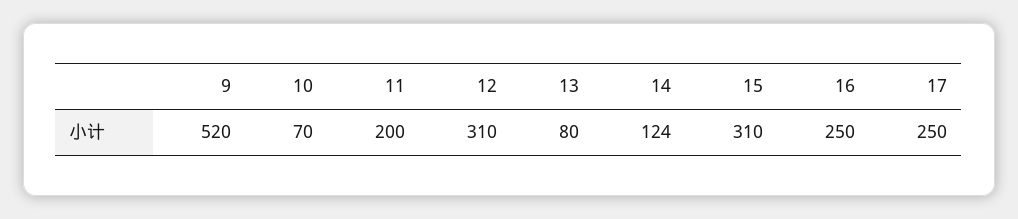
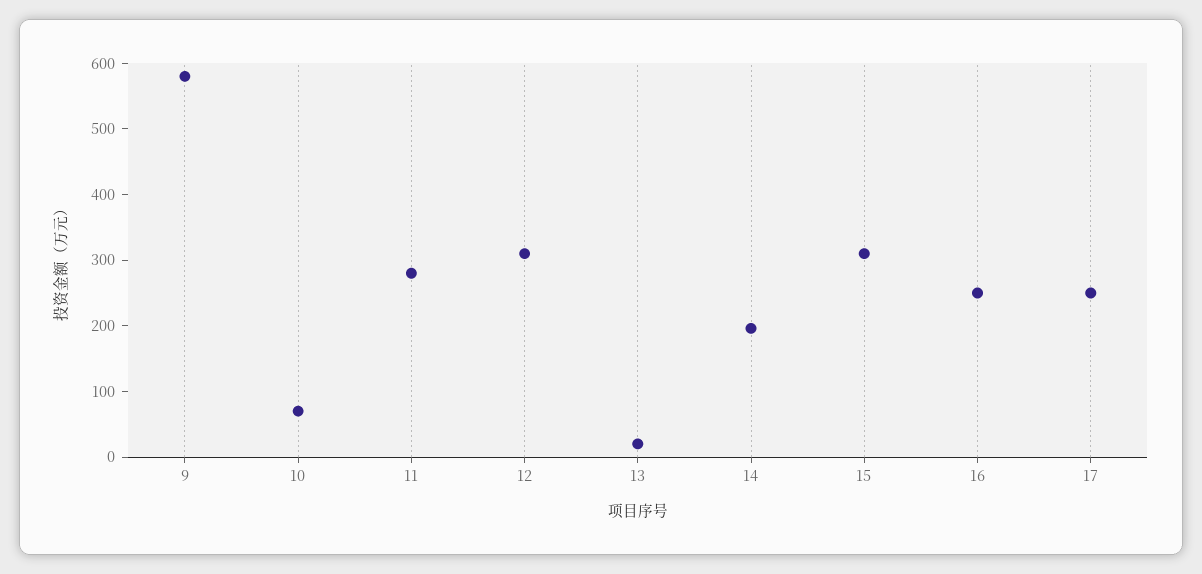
  {
-   "9": 520,
+   "9": 580,
    "10": 70,
-   "11": 200,
+   "11": 280,
    "12": 310,
-   "13": 80,
+   "13": 20,
-   "14": 124,
+   "14": 200,
    "15": 310,
    "16": 250,
    "17": 250
  }

